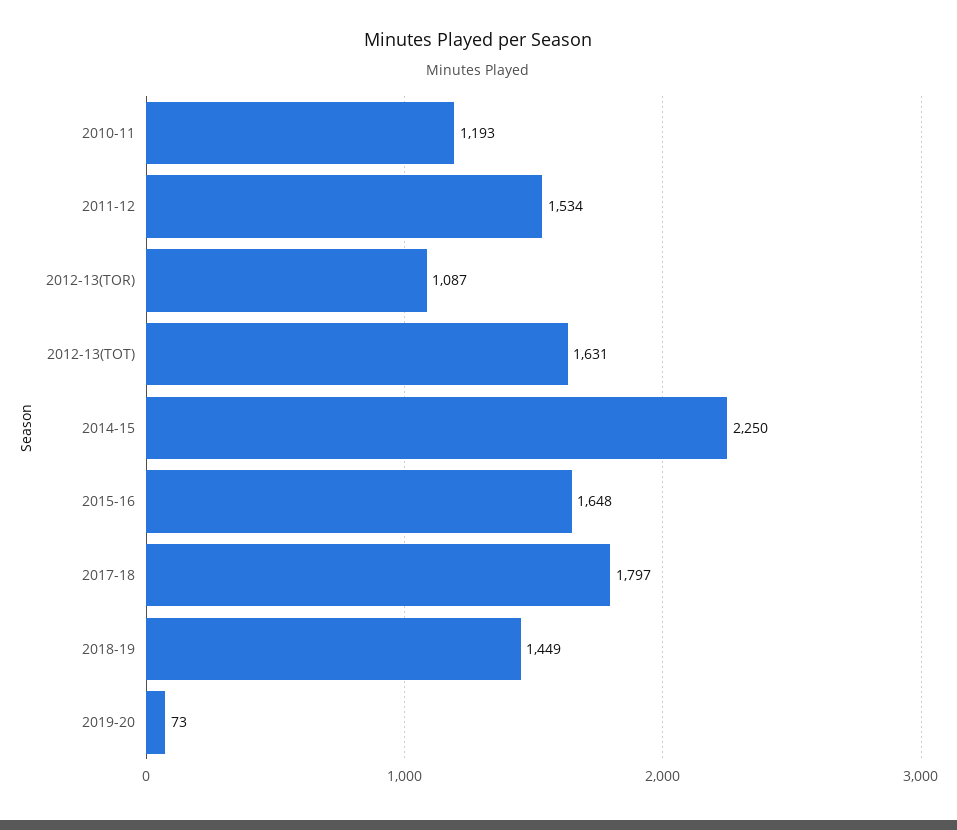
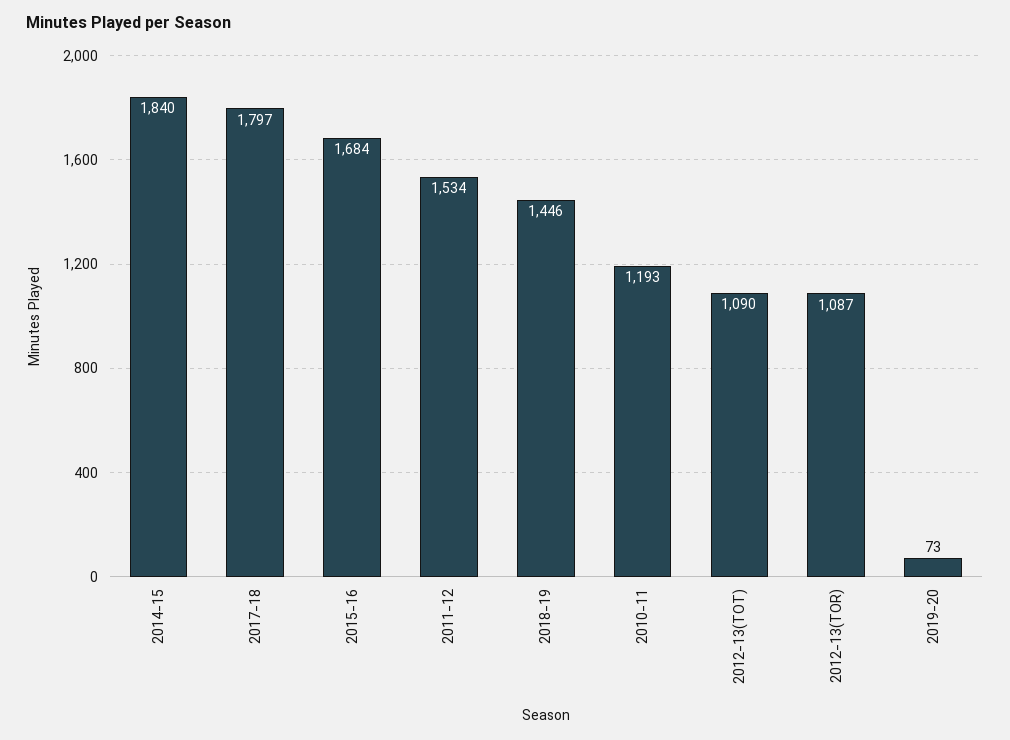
  {
    "2010-11": 1193,
    "2011-12": 1534,
    "2012-13(TOR)": 1087,
-   "2012-13(TOT)": 1631,
+   "2012-13(TOT)": 1090,
-   "2014-15": 2250,
+   "2014-15": 1840,
-   "2015-16": 1648,
+   "2015-16": 1684,
    "2017-18": 1797,
-   "2018-19": 1449,
+   "2018-19": 1446,
    "2019-20": 73
  }

